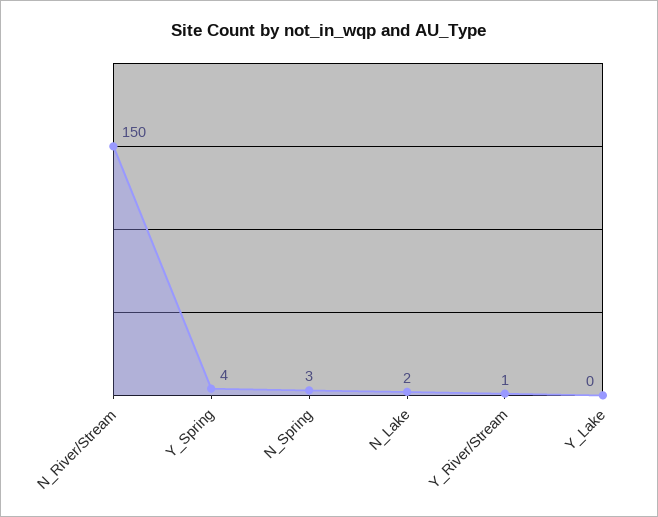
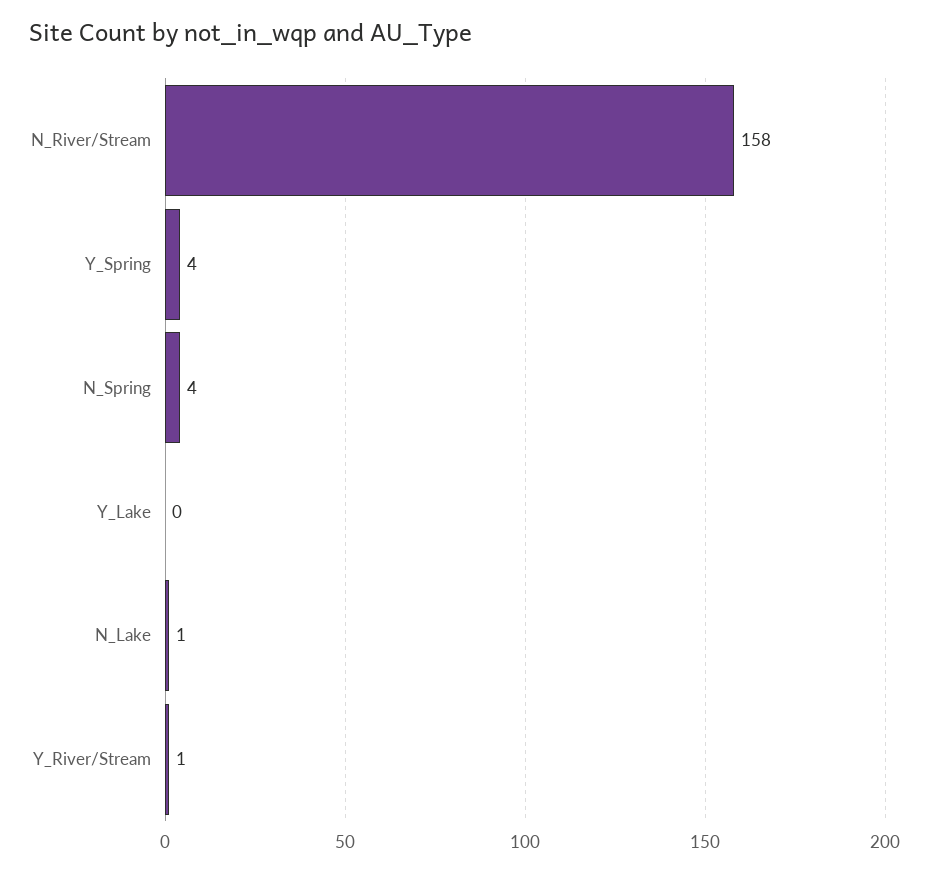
  {
-   "N_River/Stream": 150,
+   "N_River/Stream": 158,
    "Y_Spring": 4,
-   "N_Spring": 3,
+   "N_Spring": 4,
-   "N_Lake": 2,
+   "N_Lake": 1,
    "Y_River/Stream": 1,
    "Y_Lake": 0
  }

